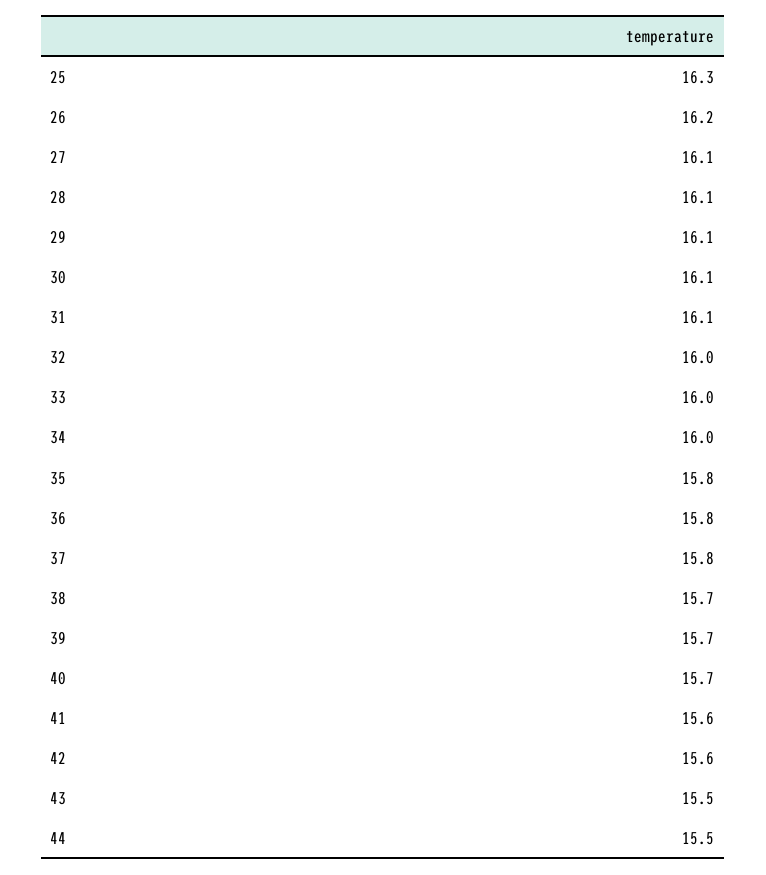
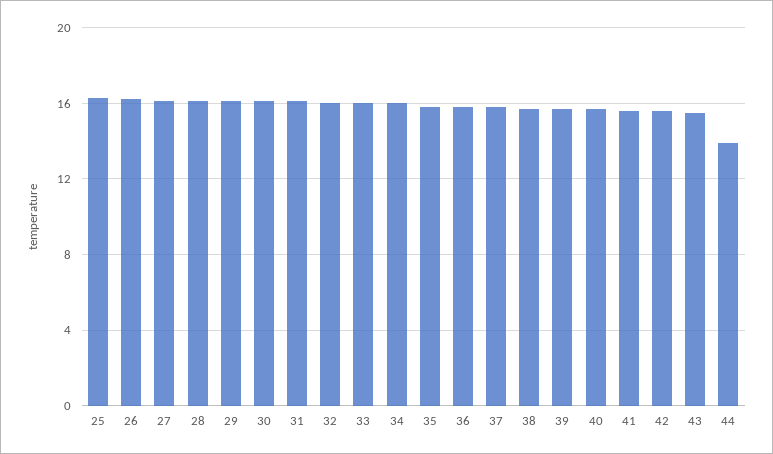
  {
    "25": 16.3,
    "26": 16.2,
    "27": 16.1,
    "28": 16.1,
    "29": 16.1,
    "30": 16.1,
    "31": 16.1,
    "32": 16,
    "33": 16,
    "34": 16,
    "35": 15.8,
    "36": 15.8,
    "37": 15.8,
    "38": 15.7,
    "39": 15.7,
    "40": 15.7,
    "41": 15.6,
    "42": 15.6,
    "43": 15.5,
-   "44": 15.5
+   "44": 14
  }

